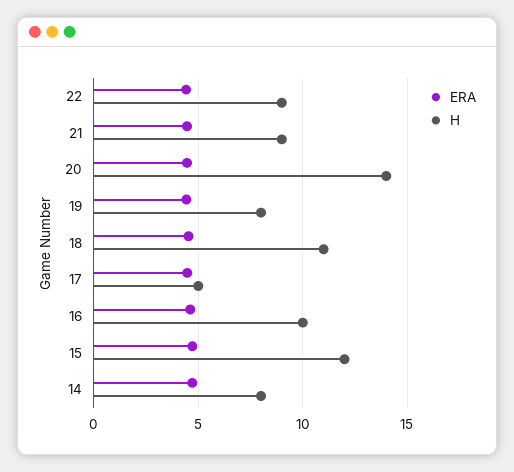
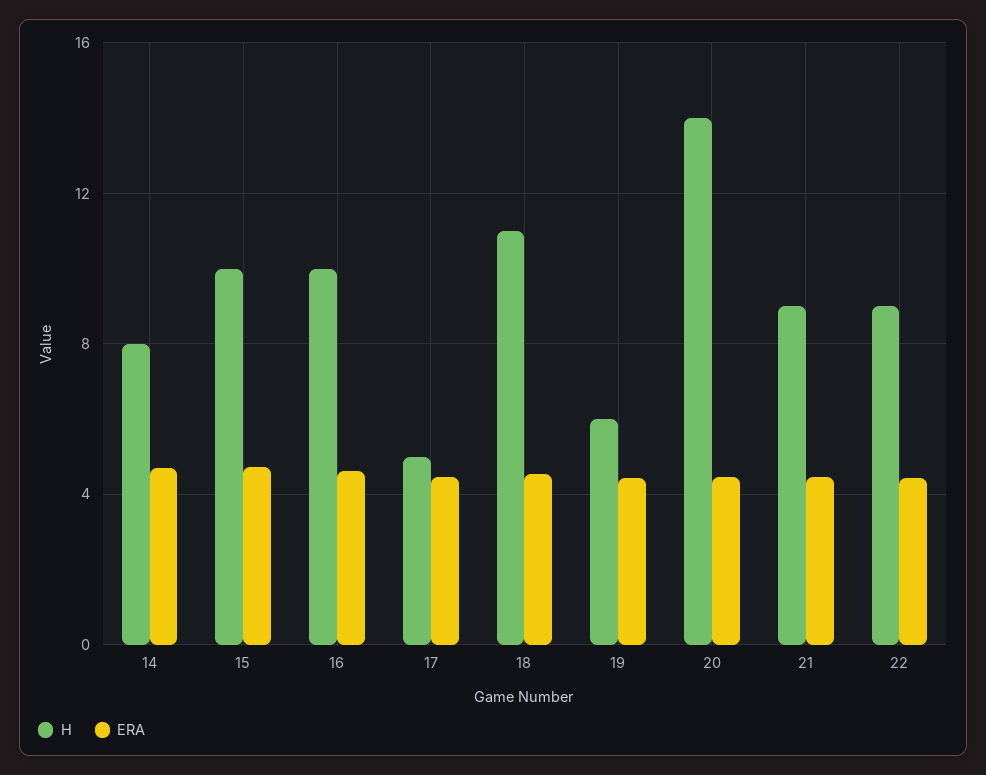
  {
    "ERA": {
      "22": 4.5,
      "21": 4.5,
      "20": 4.5,
      "19": 4.5,
      "18": 4.5,
      "17": 4.5,
      "16": 4.5,
      "15": 4.5,
      "14": 4.5
    },
    "H": {
      "22": 9,
      "21": 9,
      "20": 14,
-     "19": 8,
+     "19": 6,
      "18": 11,
      "17": 5,
      "16": 10,
-     "15": 12,
+     "15": 10,
      "14": 8
    }
  }

